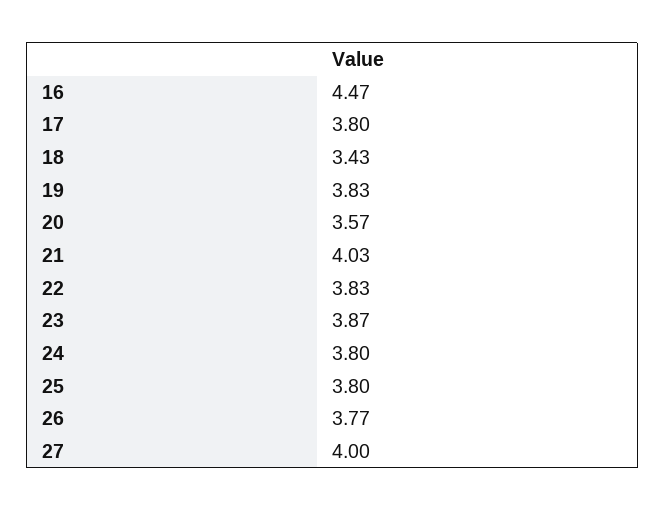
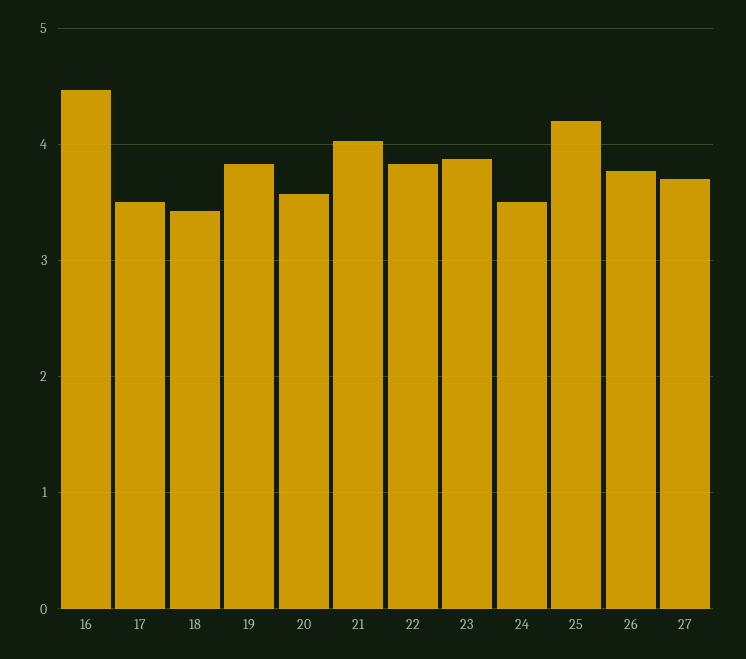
  {
    "16": 4.47,
-   "17": 3.8,
+   "17": 3.5,
    "18": 3.43,
    "19": 3.83,
    "20": 3.57,
    "21": 4.03,
    "22": 3.83,
    "23": 3.87,
-   "24": 3.8,
+   "24": 3.5,
-   "25": 3.8,
+   "25": 4.2,
    "26": 3.77,
-   "27": 4
+   "27": 3.7
  }

